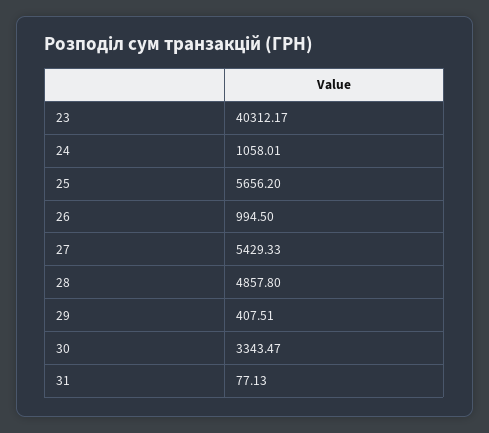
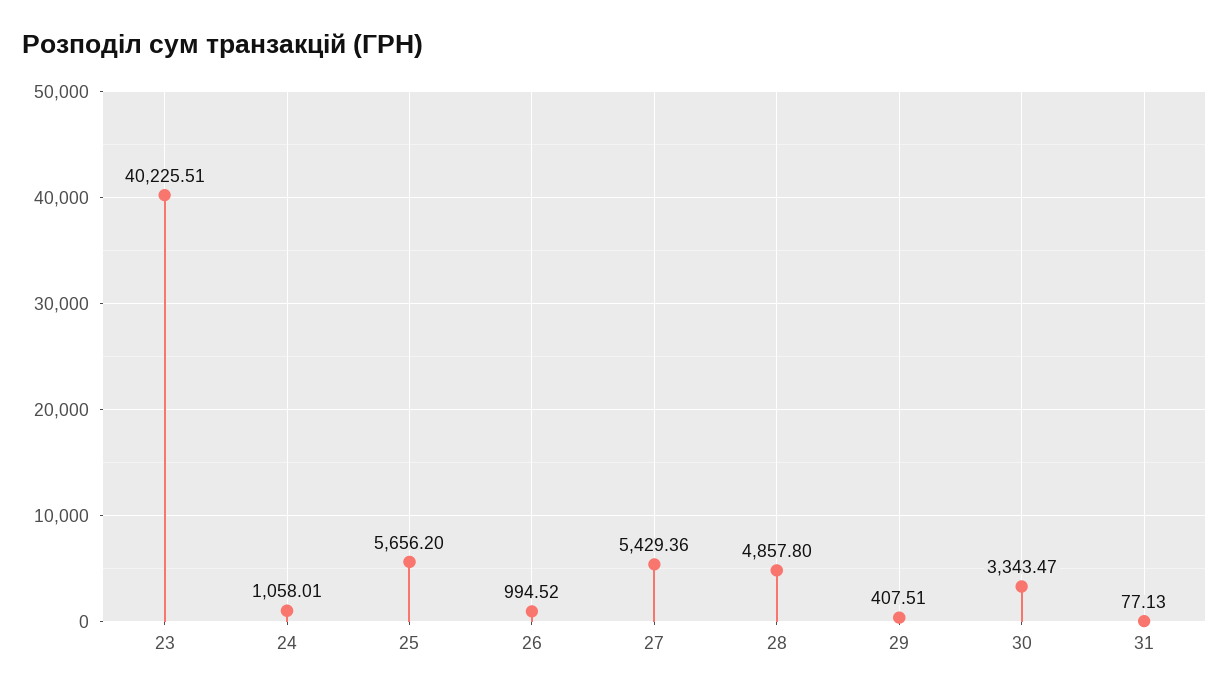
  {
-   "23": 40312.17,
+   "23": 40225.51,
    "24": 1058.01,
    "25": 5656.2,
-   "26": 994.5,
+   "26": 994.52,
-   "27": 5429.33,
+   "27": 5429.36,
    "28": 4857.8,
    "29": 407.51,
    "30": 3343.47,
    "31": 77.13
  }

